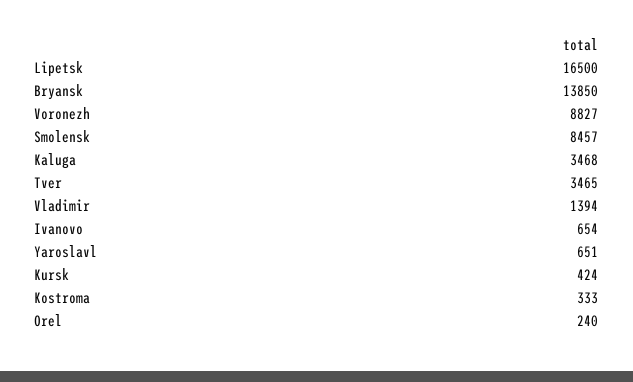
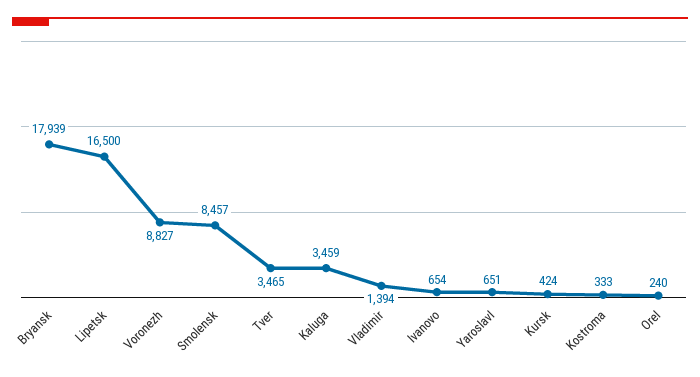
  {
    "Lipetsk": 16500,
-   "Bryansk": 13850,
+   "Bryansk": 17939,
    "Voronezh": 8827,
    "Smolensk": 8457,
-   "Kaluga": 3468,
+   "Kaluga": 3459,
    "Tver": 3465,
    "Vladimir": 1394,
    "Ivanovo": 654,
    "Yaroslavl": 651,
    "Kursk": 424,
    "Kostroma": 333,
    "Orel": 240
  }

